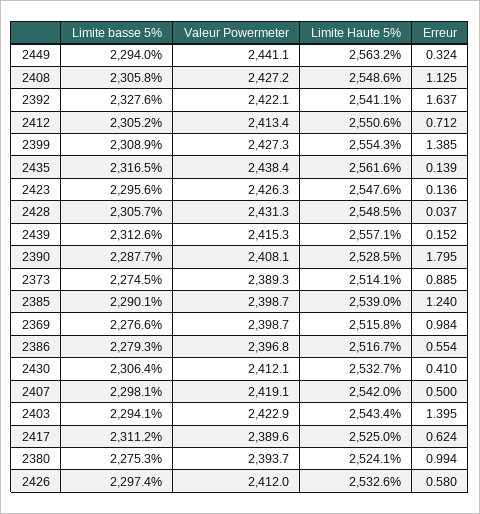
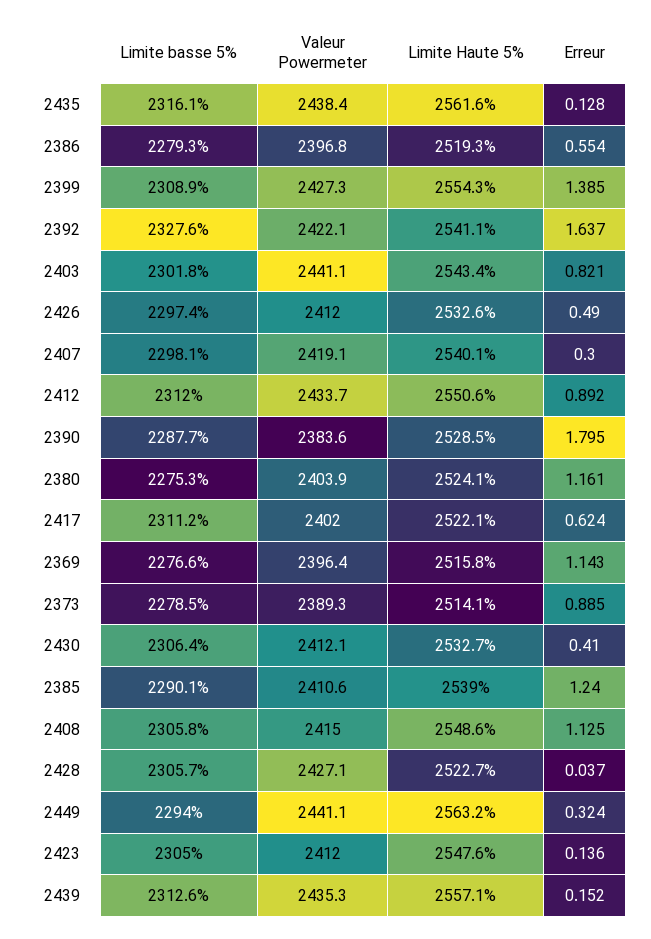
  {
    "Limite basse 5%": {
      "2449": 2294,
      "2408": 2305.8,
      "2392": 2327.6,
-     "2412": 2305.2,
+     "2412": 2312,
      "2399": 2308.9,
-     "2435": 2316.5,
+     "2435": 2316.1,
-     "2423": 2295.6,
+     "2423": 2305,
      "2428": 2305.7,
      "2439": 2312.6,
      "2390": 2287.7,
-     "2373": 2274.5,
+     "2373": 2278.5,
      "2385": 2290.1,
      "2369": 2276.6,
      "2386": 2279.3,
      "2430": 2306.4,
      "2407": 2298.1,
-     "2403": 2294.1,
+     "2403": 2301.8,
      "2417": 2311.2,
      "2380": 2275.3,
      "2426": 2297.4
    },
    "Valeur Powermeter": {
      "2449": 2441.1,
-     "2408": 2427.2,
+     "2408": 2415,
      "2392": 2422.1,
-     "2412": 2413.4,
+     "2412": 2433.7,
      "2399": 2427.3,
      "2435": 2438.4,
-     "2423": 2426.3,
+     "2423": 2412,
-     "2428": 2431.3,
+     "2428": 2427.1,
-     "2439": 2415.3,
+     "2439": 2435.3,
-     "2390": 2408.1,
+     "2390": 2383.6,
      "2373": 2389.3,
-     "2385": 2398.7,
+     "2385": 2410.6,
-     "2369": 2398.7,
+     "2369": 2396.4,
      "2386": 2396.8,
      "2430": 2412.1,
      "2407": 2419.1,
-     "2403": 2422.9,
+     "2403": 2441.1,
-     "2417": 2389.6,
+     "2417": 2402,
-     "2380": 2393.7,
+     "2380": 2403.9,
      "2426": 2412
    },
    "Limite Haute 5%": {
      "2449": 2563.2,
      "2408": 2548.6,
      "2392": 2541.1,
      "2412": 2550.6,
      "2399": 2554.3,
      "2435": 2561.6,
      "2423": 2547.6,
-     "2428": 2548.5,
+     "2428": 2522.7,
      "2439": 2557.1,
      "2390": 2528.5,
      "2373": 2514.1,
      "2385": 2539,
      "2369": 2515.8,
-     "2386": 2516.7,
+     "2386": 2519.3,
      "2430": 2532.7,
-     "2407": 2542,
+     "2407": 2540.1,
      "2403": 2543.4,
-     "2417": 2525,
+     "2417": 2522.1,
      "2380": 2524.1,
      "2426": 2532.6
    },
    "Erreur": {
      "2449": 0.324,
      "2408": 1.125,
      "2392": 1.637,
-     "2412": 0.712,
+     "2412": 0.892,
      "2399": 1.385,
-     "2435": 0.139,
+     "2435": 0.128,
      "2423": 0.136,
      "2428": 0.037,
      "2439": 0.152,
      "2390": 1.795,
      "2373": 0.885,
      "2385": 1.24,
-     "2369": 0.984,
+     "2369": 1.143,
      "2386": 0.554,
      "2430": 0.41,
-     "2407": 0.5,
+     "2407": 0.3,
-     "2403": 1.395,
+     "2403": 0.821,
      "2417": 0.624,
-     "2380": 0.994,
+     "2380": 1.161,
-     "2426": 0.58
+     "2426": 0.49
    }
  }

